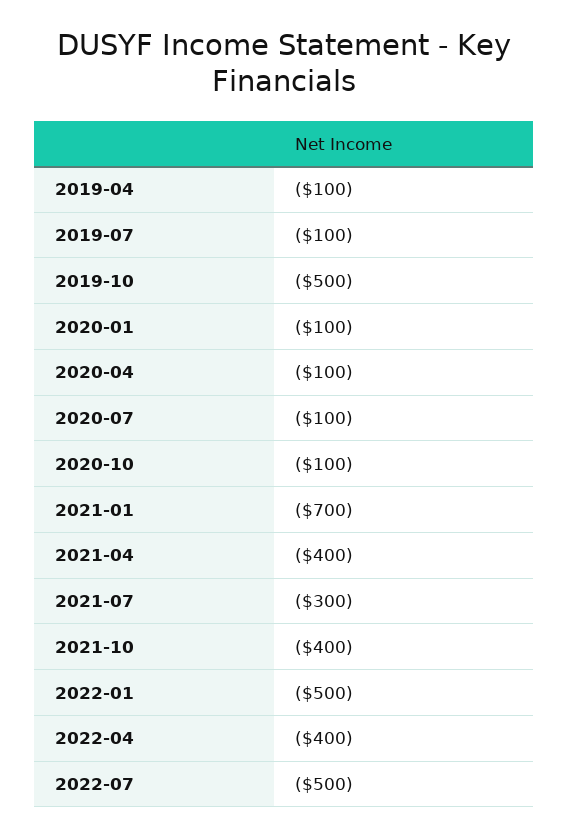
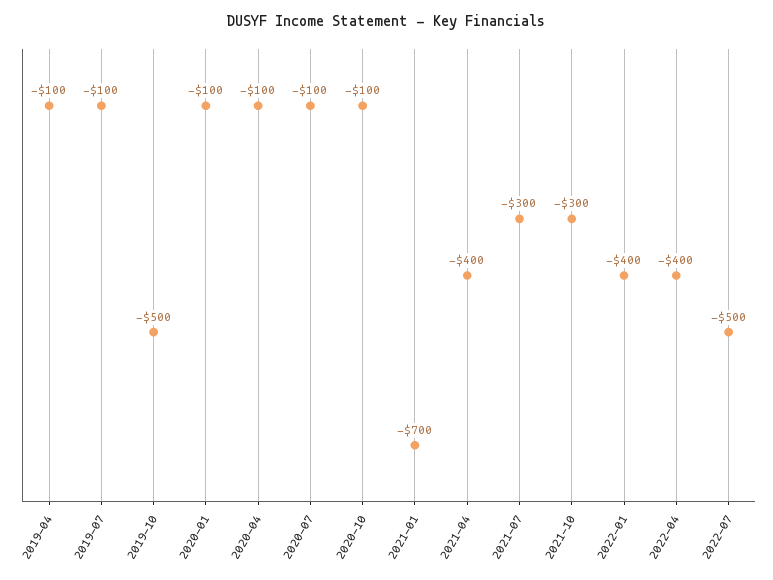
  {
    "2019-04": -100,
    "2019-07": -100,
    "2019-10": -500,
    "2020-01": -100,
    "2020-04": -100,
    "2020-07": -100,
    "2020-10": -100,
    "2021-01": -700,
    "2021-04": -400,
    "2021-07": -300,
-   "2021-10": -400,
+   "2021-10": -300,
-   "2022-01": -500,
+   "2022-01": -400,
    "2022-04": -400,
    "2022-07": -500
  }

